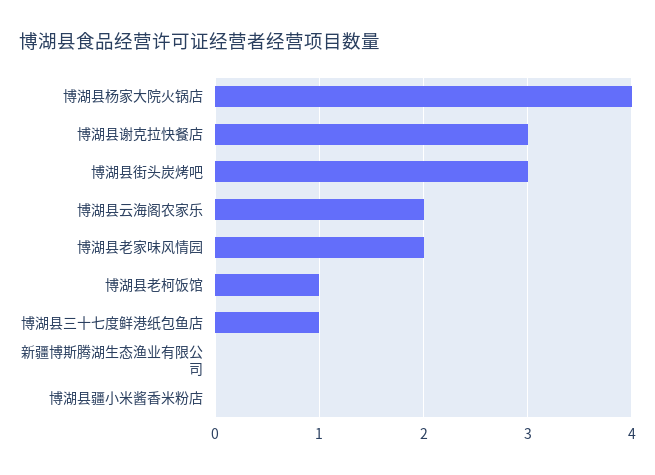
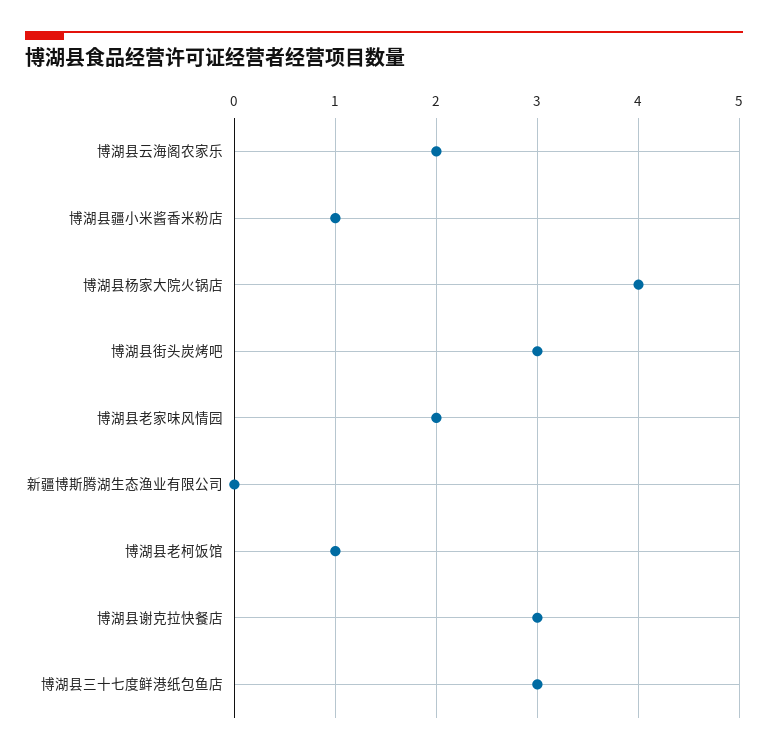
  {
    "博湖县杨家大院火锅店": 4,
    "博湖县谢克拉快餐店": 3,
    "博湖县街头炭烤吧": 3,
    "博湖县云海阁农家乐": 2,
    "博湖县老家味风情园": 2,
    "博湖县老柯饭馆": 1,
-   "博湖县三十七度鲜港纸包鱼店": 1,
+   "博湖县三十七度鲜港纸包鱼店": 3,
    "新疆博斯腾湖生态渔业有限公司": 0,
-   "博湖县疆小米酱香米粉店": 0
+   "博湖县疆小米酱香米粉店": 1
  }

